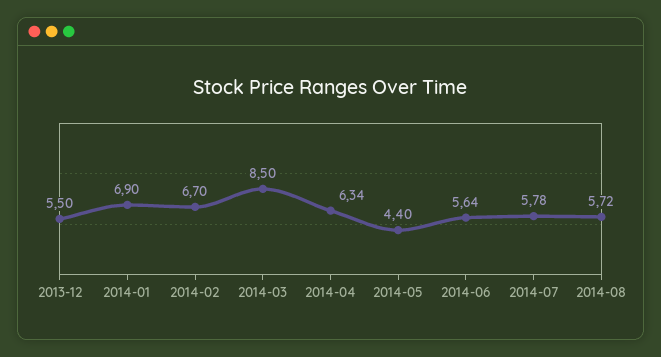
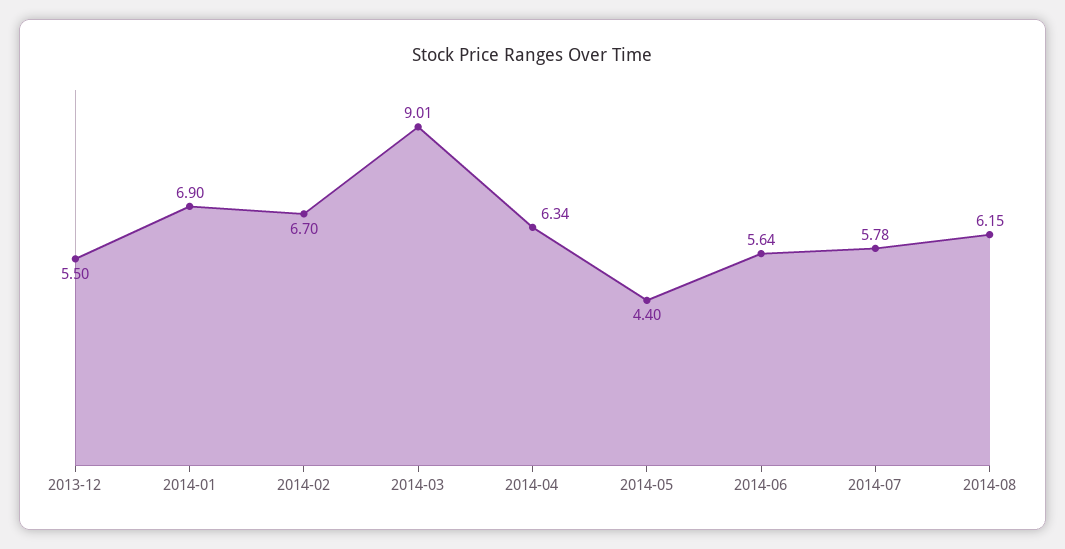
  {
    "2013-12": 5.5,
    "2014-01": 6.9,
    "2014-02": 6.7,
-   "2014-03": 8.5,
+   "2014-03": 9.01,
    "2014-04": 6.34,
    "2014-05": 4.4,
    "2014-06": 5.64,
    "2014-07": 5.78,
-   "2014-08": 5.72
+   "2014-08": 6.15
  }

